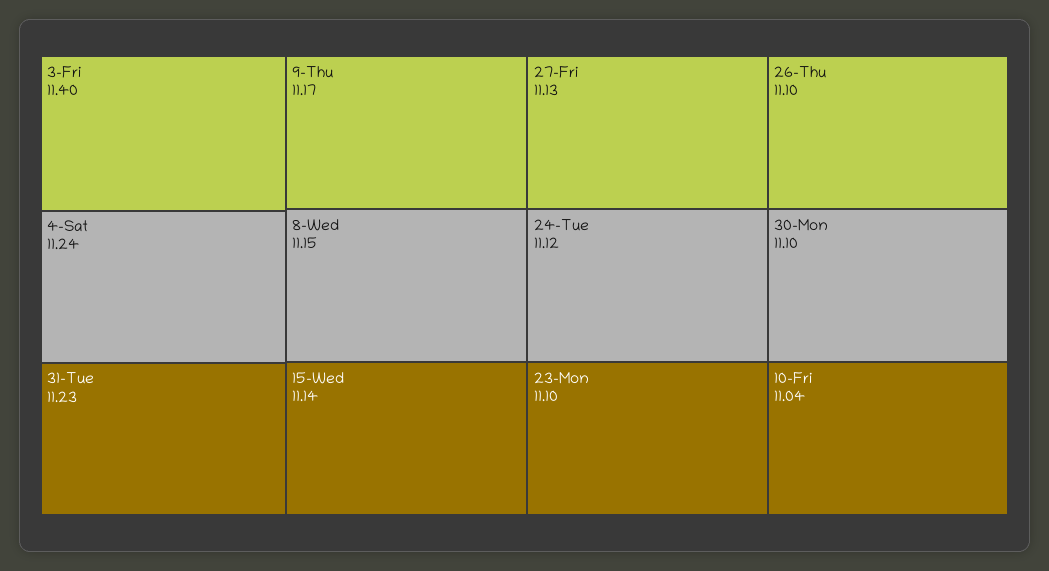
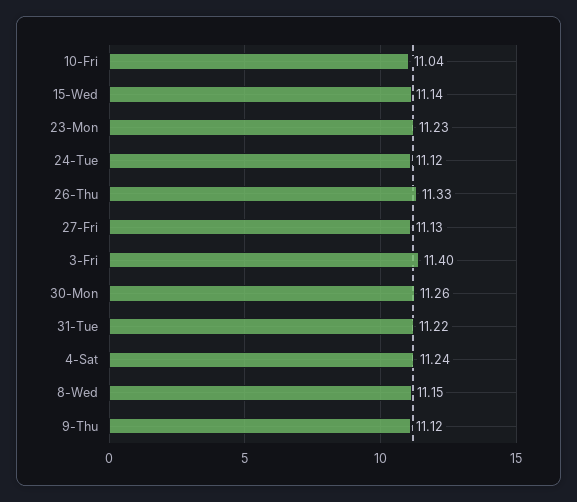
  {
    "3-Fri": 11.4,
    "4-Sat": 11.24,
-   "31-Tue": 11.23,
+   "31-Tue": 11.22,
-   "9-Thu": 11.17,
+   "9-Thu": 11.12,
    "8-Wed": 11.15,
    "15-Wed": 11.14,
    "27-Fri": 11.13,
    "24-Tue": 11.12,
-   "23-Mon": 11.1,
+   "23-Mon": 11.23,
-   "26-Thu": 11.1,
+   "26-Thu": 11.33,
-   "30-Mon": 11.1,
+   "30-Mon": 11.26,
    "10-Fri": 11.04
  }

